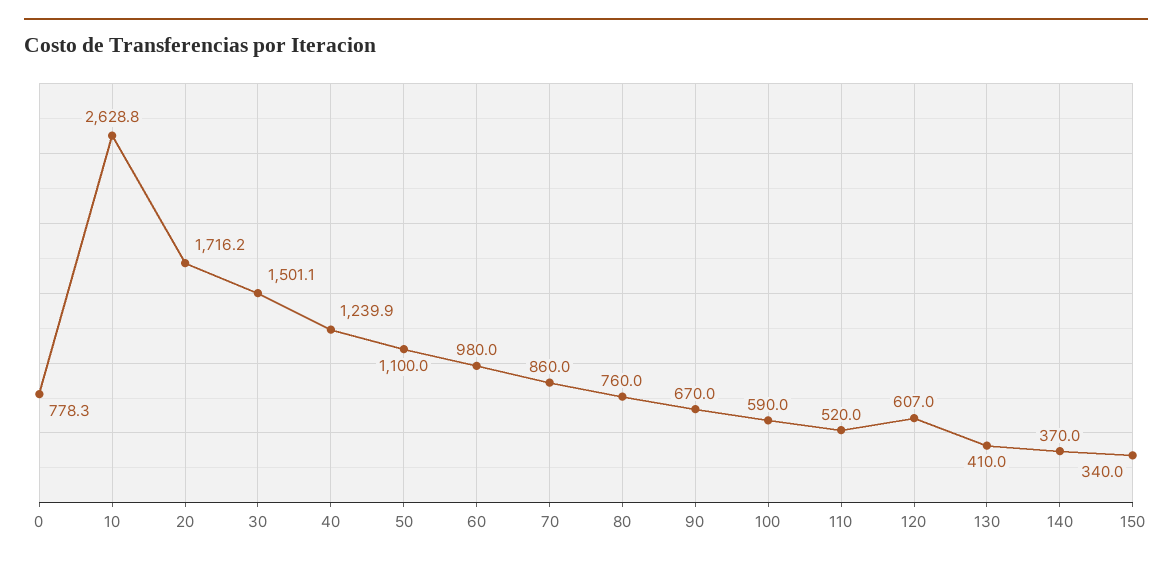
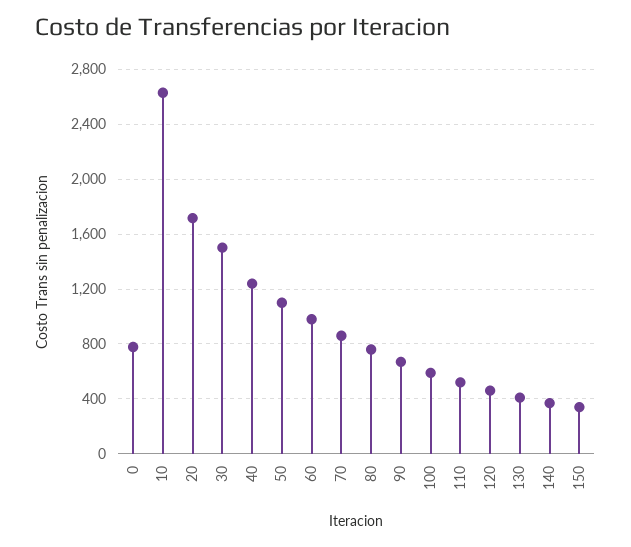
  {
    "0": 778.3,
    "10": 2628.8,
    "20": 1716.2,
    "30": 1501.1,
    "40": 1239.9,
    "50": 1100,
    "60": 980,
    "70": 860,
    "80": 760,
    "90": 670,
    "100": 590,
    "110": 520,
-   "120": 607,
+   "120": 450,
    "130": 410,
    "140": 370,
    "150": 340
  }

